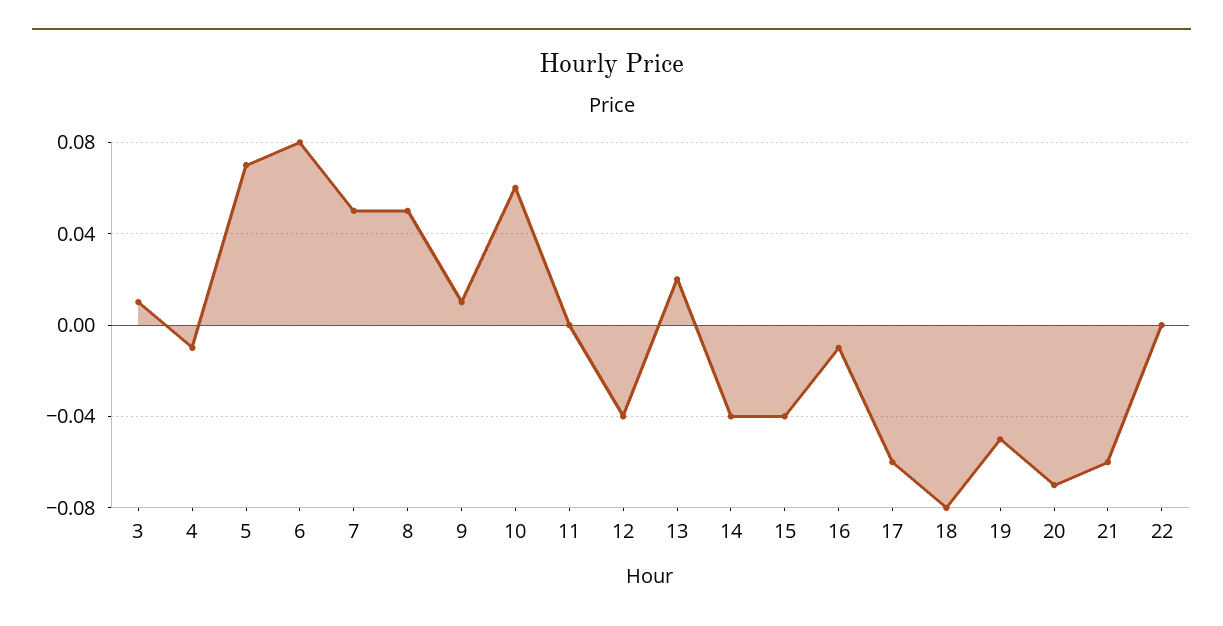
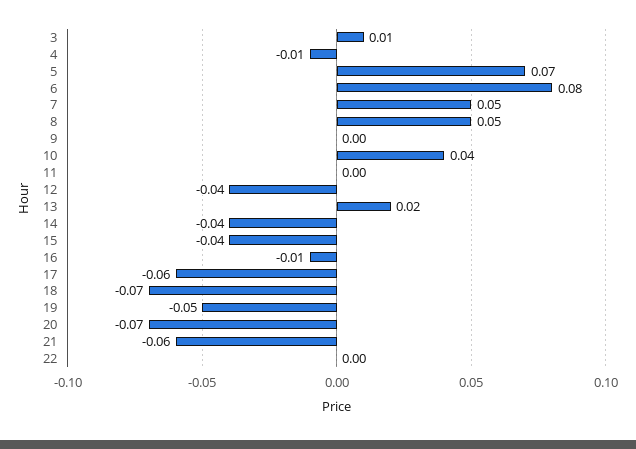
  {
    "3": 0.01,
    "4": -0.01,
    "5": 0.07,
    "6": 0.08,
    "7": 0.05,
    "8": 0.05,
-   "9": 0.01,
+   "9": 0,
-   "10": 0.06,
+   "10": 0.04,
    "11": 0,
    "12": -0.04,
    "13": 0.02,
    "14": -0.04,
    "15": -0.04,
    "16": -0.01,
    "17": -0.06,
-   "18": -0.08,
+   "18": -0.07,
    "19": -0.05,
    "20": -0.07,
    "21": -0.06,
    "22": 0
  }

